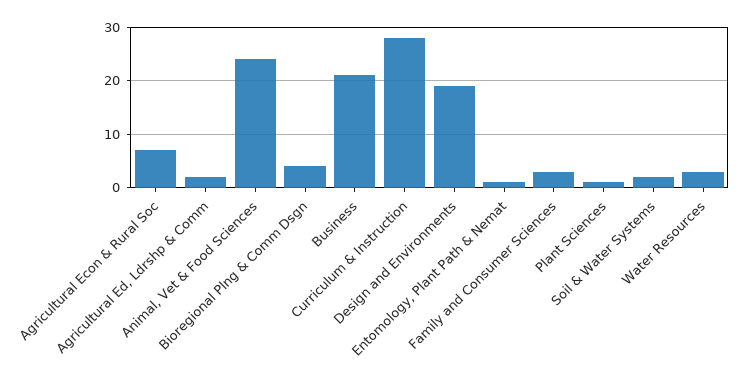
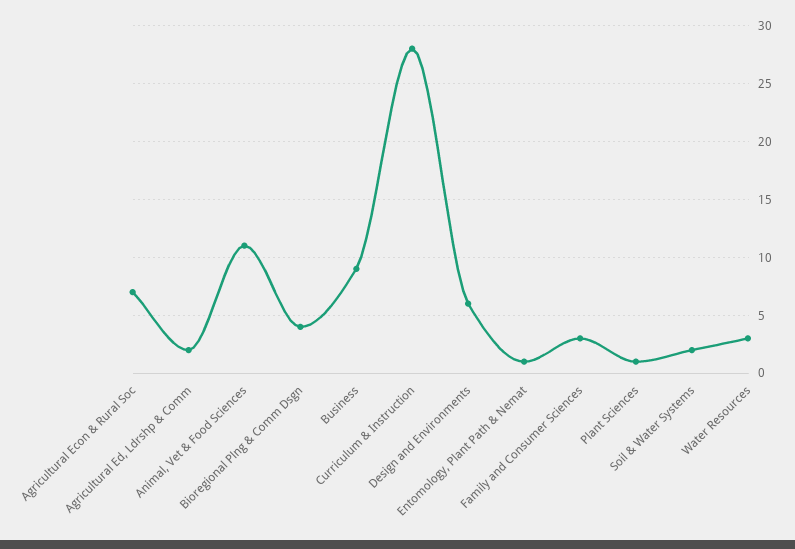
  {
    "Agricultural Econ & Rural Soc": 7,
    "Agricultural Ed, Ldrshp & Comm": 2,
-   "Animal, Vet & Food Sciences": 25,
+   "Animal, Vet & Food Sciences": 11,
    "Bioregional Plng & Comm Dsgn": 4,
-   "Business": 20,
+   "Business": 9,
    "Curriculum & Instruction": 28,
-   "Design and Environments": 20,
+   "Design and Environments": 6,
    "Entomology, Plant Path & Nemat": 1,
    "Family and Consumer Sciences": 3,
    "Plant Sciences": 1,
    "Soil & Water Systems": 2,
    "Water Resources": 3
  }

